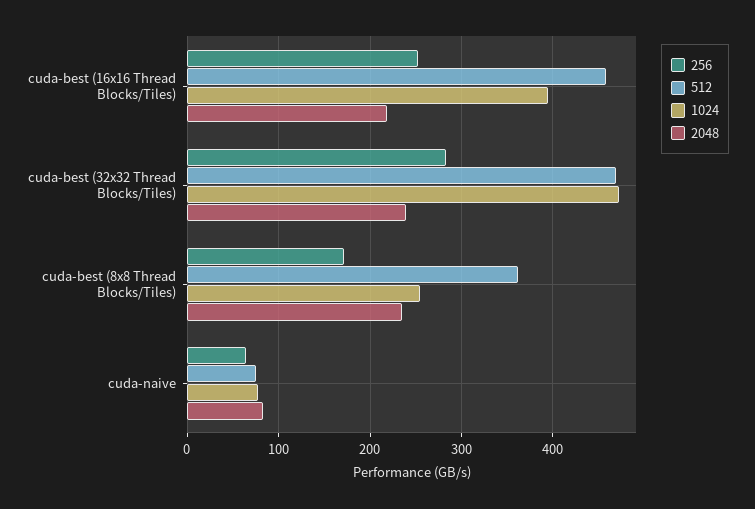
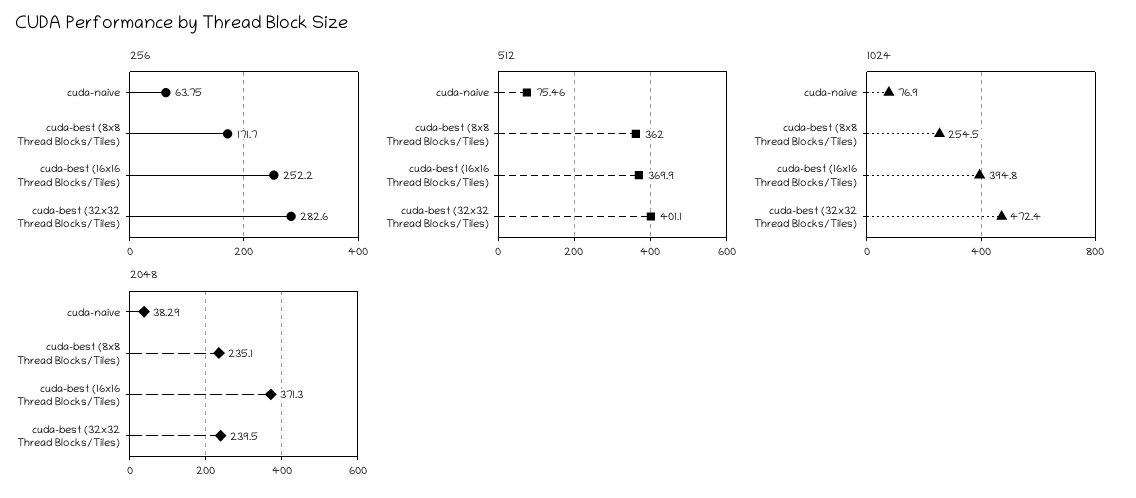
  {
    "256": {
      "cuda-best (16x16 Thread Blocks/Tiles)": 252.2,
      "cuda-best (32x32 Thread Blocks/Tiles)": 282.6,
      "cuda-best (8x8 Thread Blocks/Tiles)": 171.7,
      "cuda-naive": 63.75
    },
    "512": {
-     "cuda-best (16x16 Thread Blocks/Tiles)": 460,
+     "cuda-best (16x16 Thread Blocks/Tiles)": 369.9,
-     "cuda-best (32x32 Thread Blocks/Tiles)": 470,
+     "cuda-best (32x32 Thread Blocks/Tiles)": 401.1,
      "cuda-best (8x8 Thread Blocks/Tiles)": 362,
      "cuda-naive": 75.46
    },
    "1024": {
      "cuda-best (16x16 Thread Blocks/Tiles)": 394.8,
      "cuda-best (32x32 Thread Blocks/Tiles)": 472.4,
      "cuda-best (8x8 Thread Blocks/Tiles)": 254.5,
      "cuda-naive": 76.9
    },
    "2048": {
-     "cuda-best (16x16 Thread Blocks/Tiles)": 220,
+     "cuda-best (16x16 Thread Blocks/Tiles)": 371.3,
      "cuda-best (32x32 Thread Blocks/Tiles)": 239.5,
      "cuda-best (8x8 Thread Blocks/Tiles)": 235.1,
-     "cuda-naive": 80
+     "cuda-naive": 38.29
    }
  }

